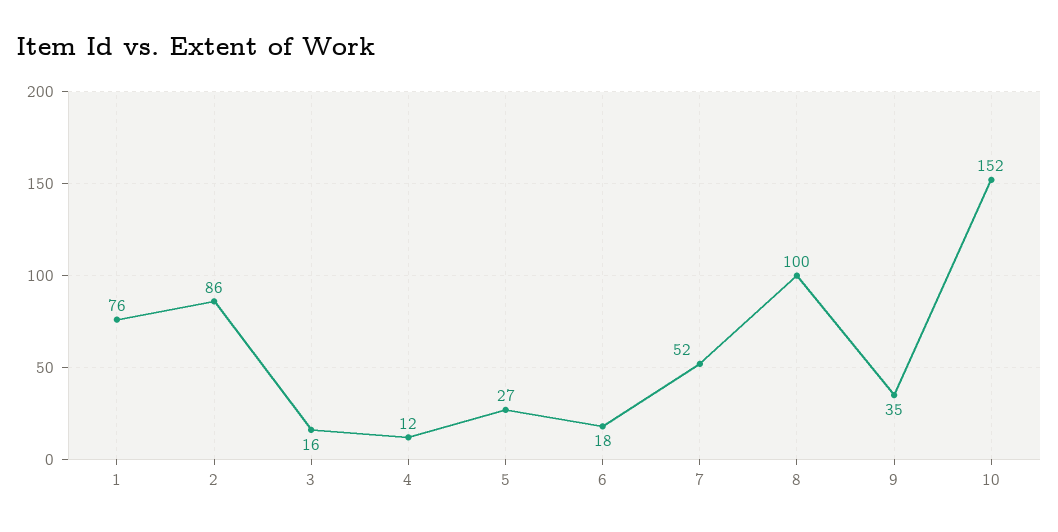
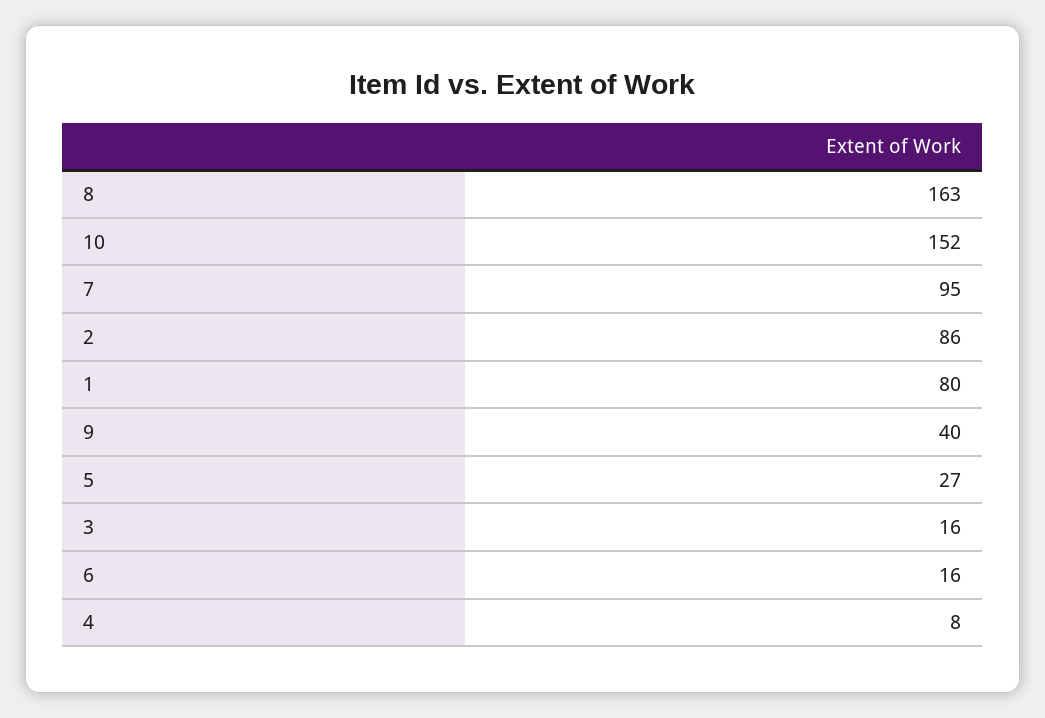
  {
-   "1": 76,
+   "1": 80,
    "2": 86,
    "3": 16,
-   "4": 12,
+   "4": 8,
    "5": 27,
-   "6": 18,
+   "6": 16,
-   "7": 52,
+   "7": 95,
-   "8": 100,
+   "8": 163,
-   "9": 35,
+   "9": 40,
    "10": 152
  }

